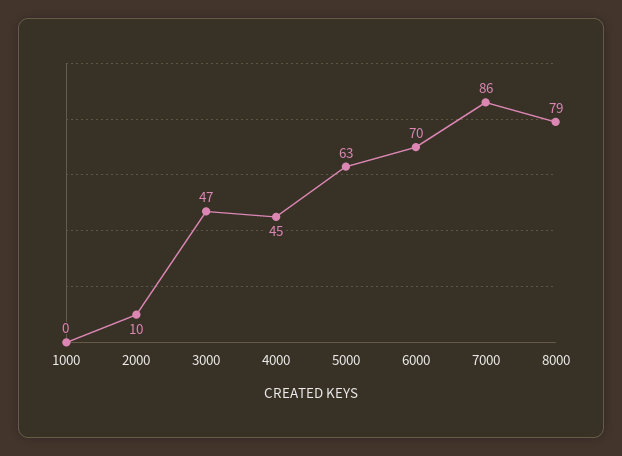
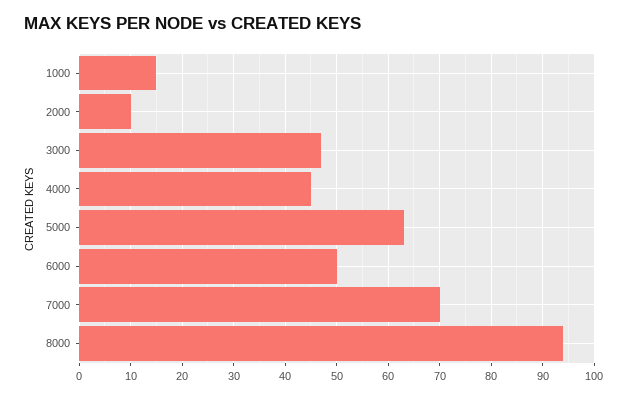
  {
-   "1000": 0,
+   "1000": 15,
    "2000": 10,
    "3000": 47,
    "4000": 45,
    "5000": 63,
-   "6000": 70,
+   "6000": 50,
-   "7000": 86,
+   "7000": 70,
-   "8000": 79
+   "8000": 95
  }

